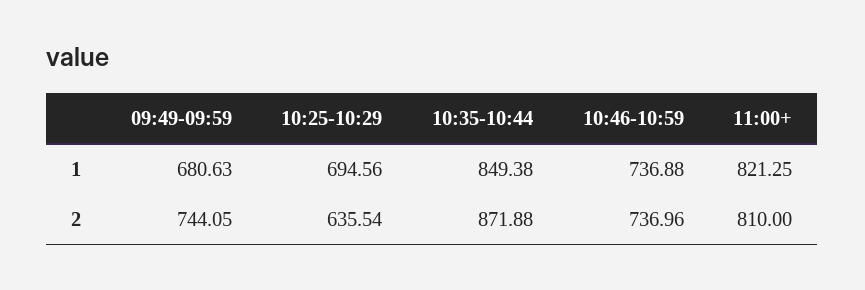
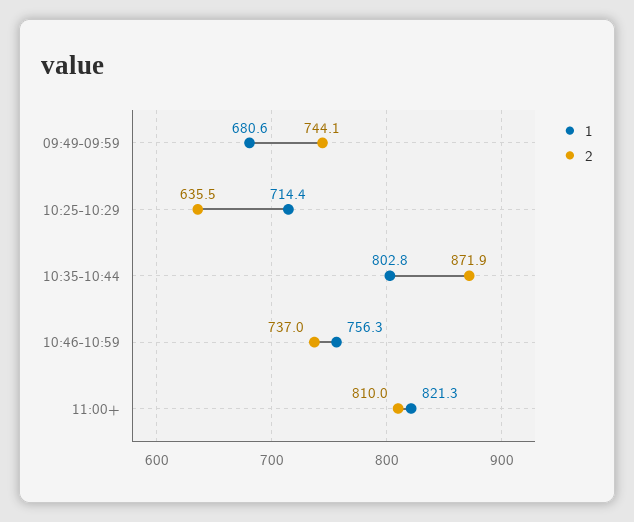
  {
    "1": {
      "09:49-09:59": 680.63,
-     "10:25-10:29": 694.56,
+     "10:25-10:29": 714.4,
-     "10:35-10:44": 849.38,
+     "10:35-10:44": 802.8,
-     "10:46-10:59": 736.88,
+     "10:46-10:59": 756.3,
      "11:00+": 821.25
    },
    "2": {
      "09:49-09:59": 744.05,
      "10:25-10:29": 635.54,
      "10:35-10:44": 871.88,
      "10:46-10:59": 736.96,
      "11:00+": 810
    }
  }

